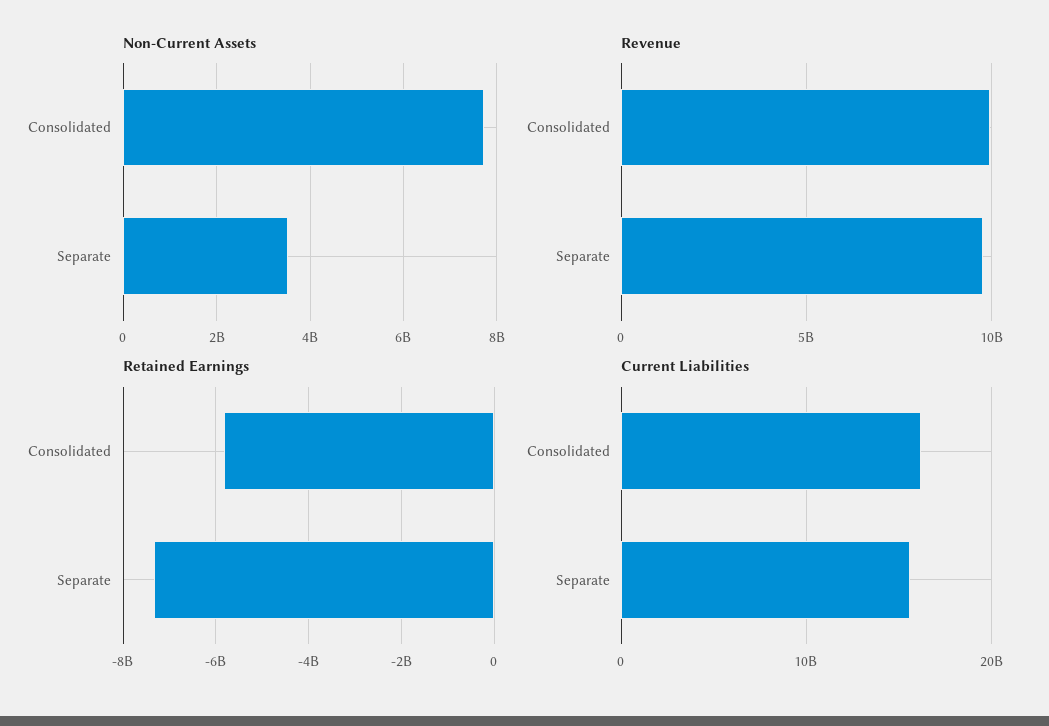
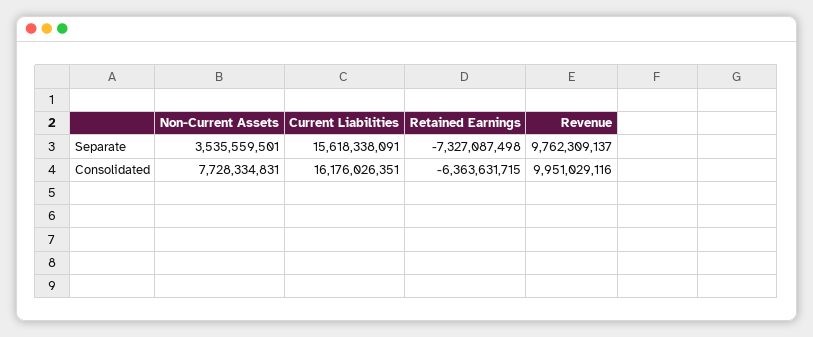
  {
    "Non-Current Assets": {
      "Consolidated": 7728334831,
      "Separate": 3535559501
    },
    "Revenue": {
      "Consolidated": 9951029116,
      "Separate": 9762309137
    },
    "Retained Earnings": {
-     "Consolidated": -5800000000,
+     "Consolidated": -6363631715,
      "Separate": -7327087498
    },
    "Current Liabilities": {
      "Consolidated": 16176026351,
      "Separate": 15618338091
    }
  }

